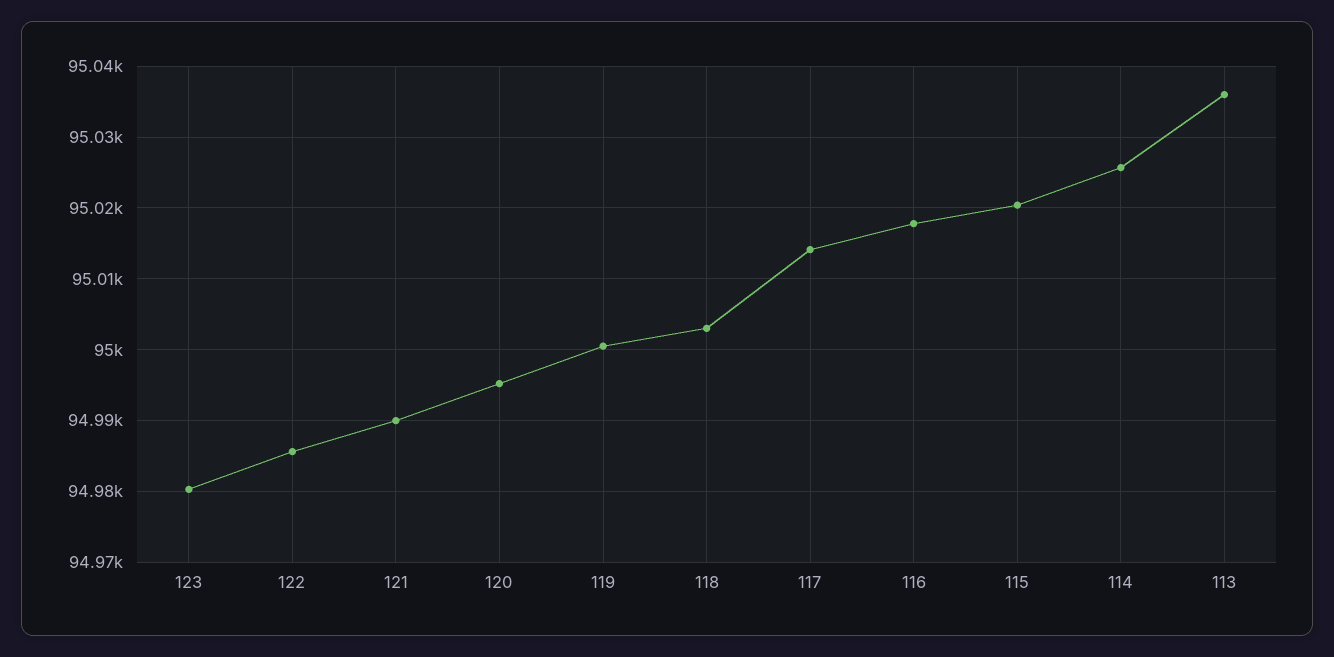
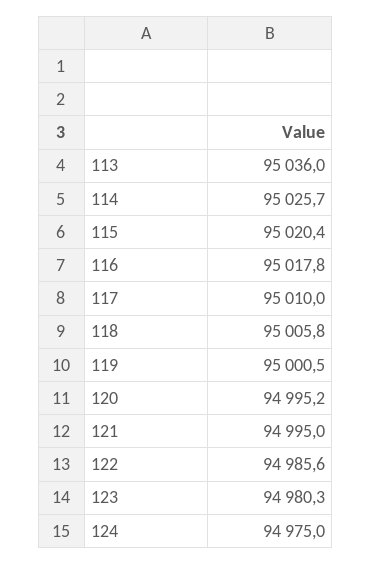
  {
    "123": 94980.3,
    "122": 94985.6,
-   "121": 94990,
+   "121": 94995,
    "120": 94995.2,
    "119": 95000.5,
-   "118": 95003,
+   "118": 95005.8,
-   "117": 95014,
+   "117": 95010,
    "116": 95017.8,
    "115": 95020.4,
    "114": 95025.7,
-   "113": 95036
+   "113": 95036,
+   "124": 94975
  }

